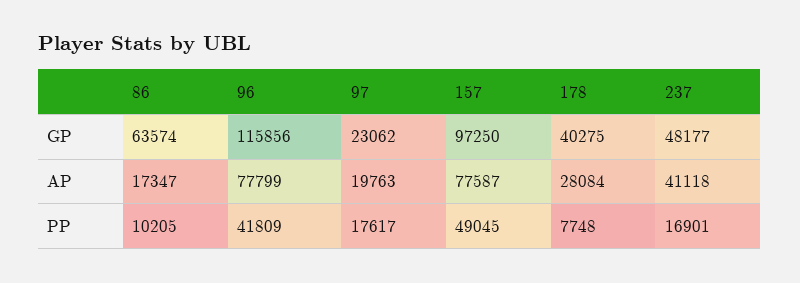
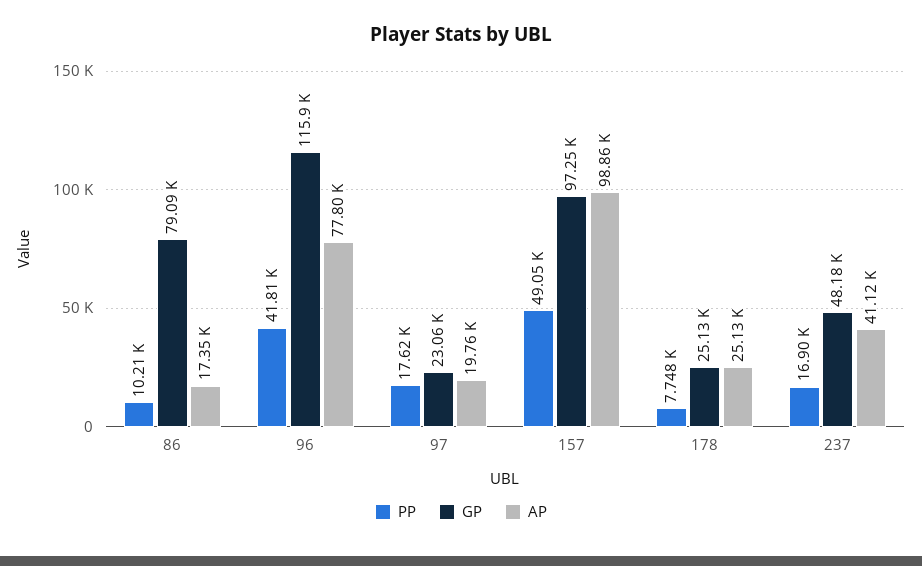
  {
    "GP": {
-     "86": 63574,
+     "86": 79090,
      "96": 115856,
      "97": 23062,
      "157": 97250,
-     "178": 40275,
+     "178": 25130,
      "237": 48177
    },
    "AP": {
      "86": 17347,
      "96": 77799,
      "97": 19763,
-     "157": 77587,
+     "157": 98860,
-     "178": 28084,
+     "178": 25130,
      "237": 41118
    },
    "PP": {
      "86": 10205,
      "96": 41809,
      "97": 17617,
      "157": 49045,
      "178": 7748,
      "237": 16901
    }
  }

